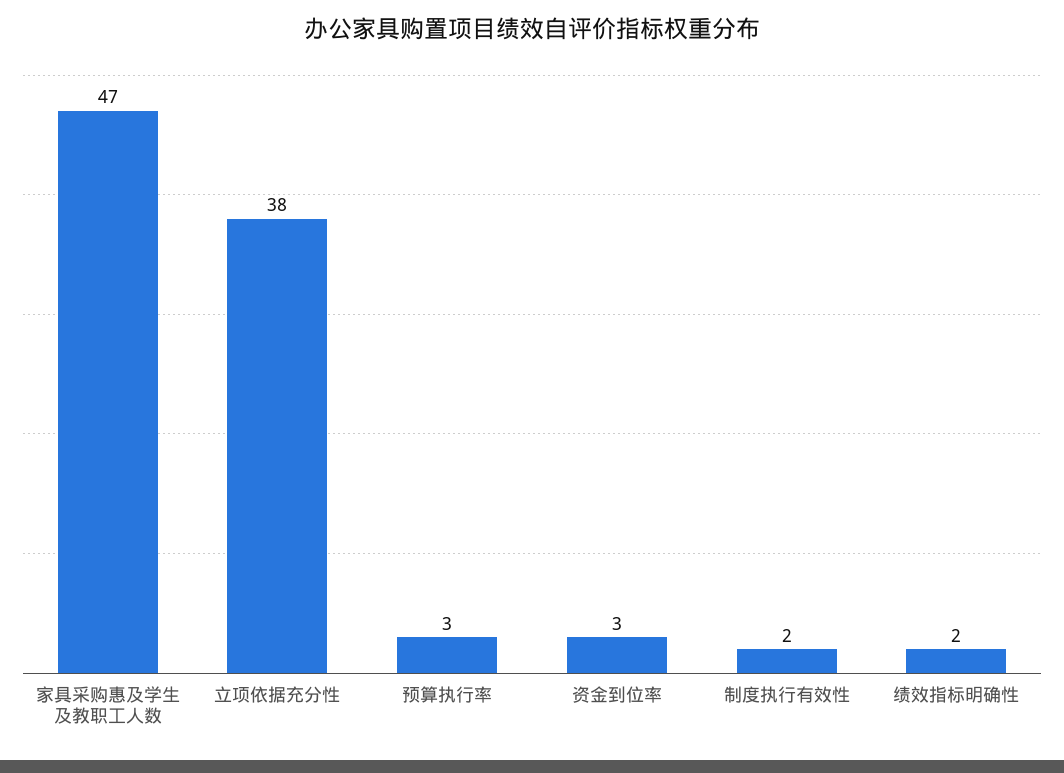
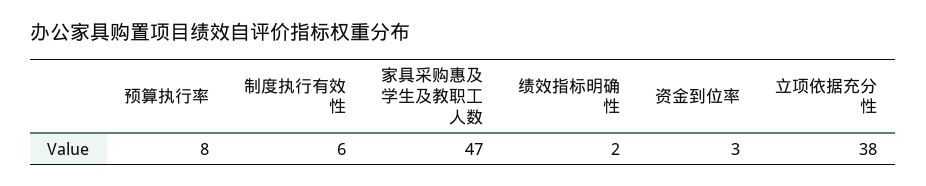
  {
    "家具采购惠及学生及教职工人数": 47,
    "立项依据充分性": 38,
-   "预算执行率": 3,
+   "预算执行率": 8,
    "资金到位率": 3,
-   "制度执行有效性": 2,
+   "制度执行有效性": 6,
    "绩效指标明确性": 2
  }

